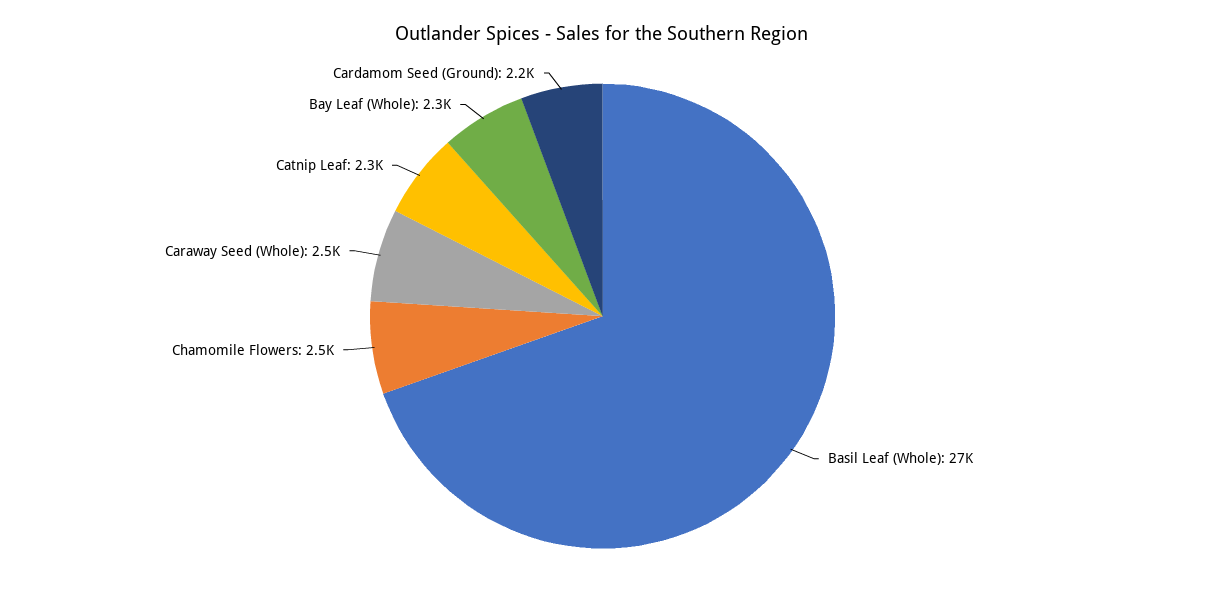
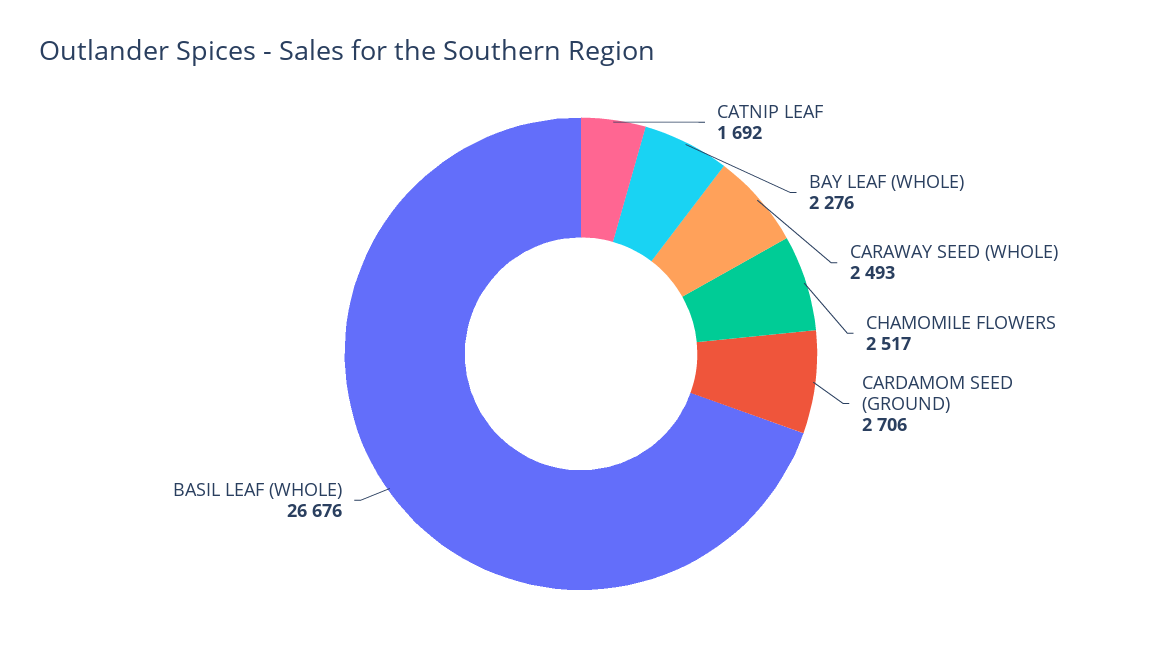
  {
    "Basil Leaf (Whole)": 26676,
    "Chamomile Flowers": 2517,
    "Caraway Seed (Whole)": 2493,
-   "Catnip Leaf": 2300,
+   "Catnip Leaf": 1692,
    "Bay Leaf (Whole)": 2276,
-   "Cardamom Seed (Ground)": 2200
+   "Cardamom Seed (Ground)": 2706
  }

